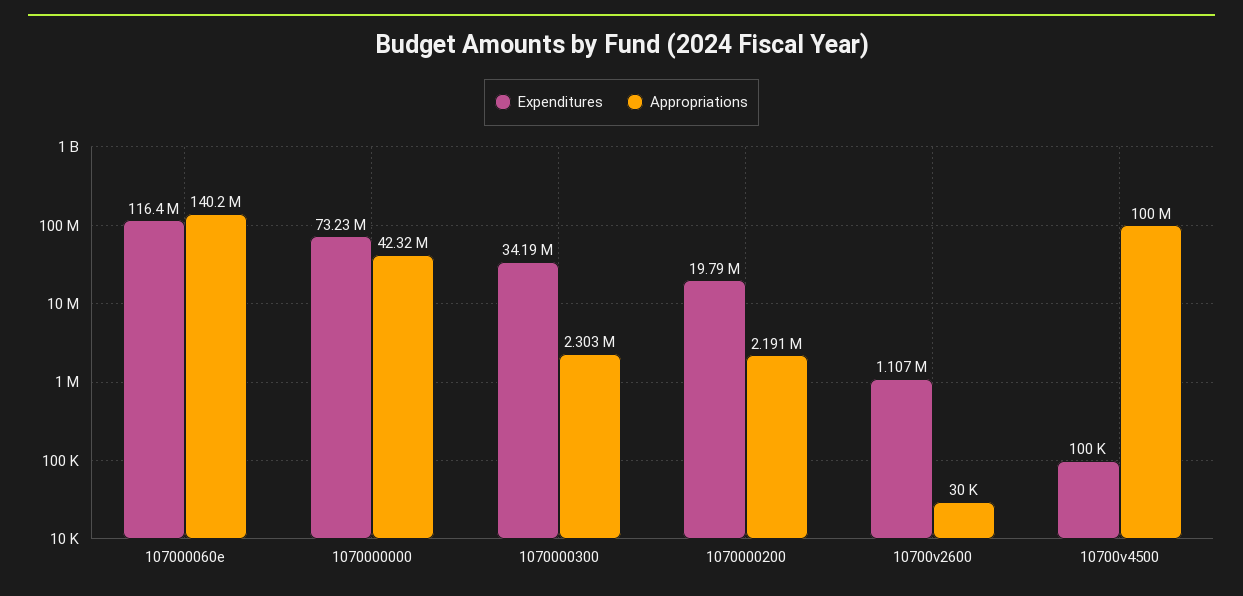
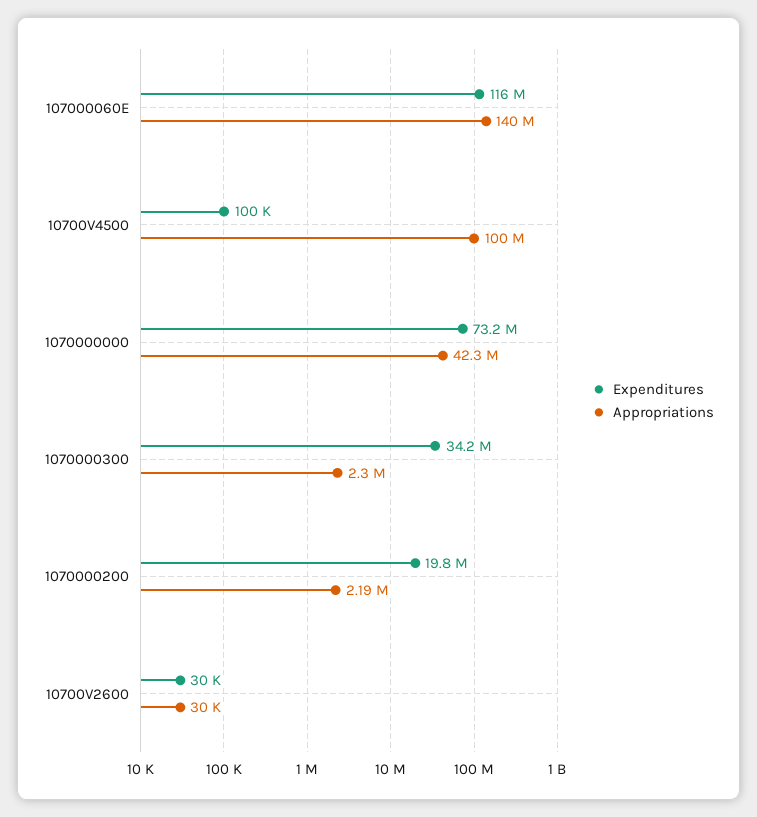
  {
    "Expenditures": {
      "107000060e": 116400000,
      "1070000000": 73230000,
      "1070000300": 34190000,
      "1070000200": 19790000,
-     "10700v2600": 1107000,
+     "10700v2600": 30000,
      "10700v4500": 100000
    },
    "Appropriations": {
      "107000060e": 140200000,
      "1070000000": 42320000,
      "1070000300": 2303000,
      "1070000200": 2191000,
      "10700v2600": 30000,
      "10700v4500": 100000000
    }
  }

